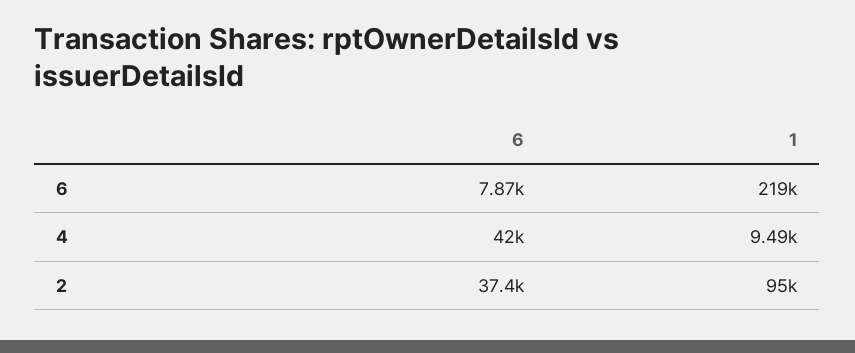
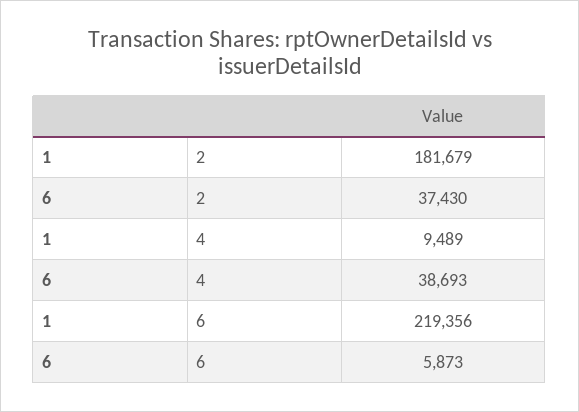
  {
    "6": {
-     "6": 7870,
+     "6": 5873,
-     "4": 42000,
+     "4": 38693,
      "2": 37430
    },
    "1": {
      "6": 219356,
      "4": 9489,
-     "2": 95000
+     "2": 181679
    }
  }

